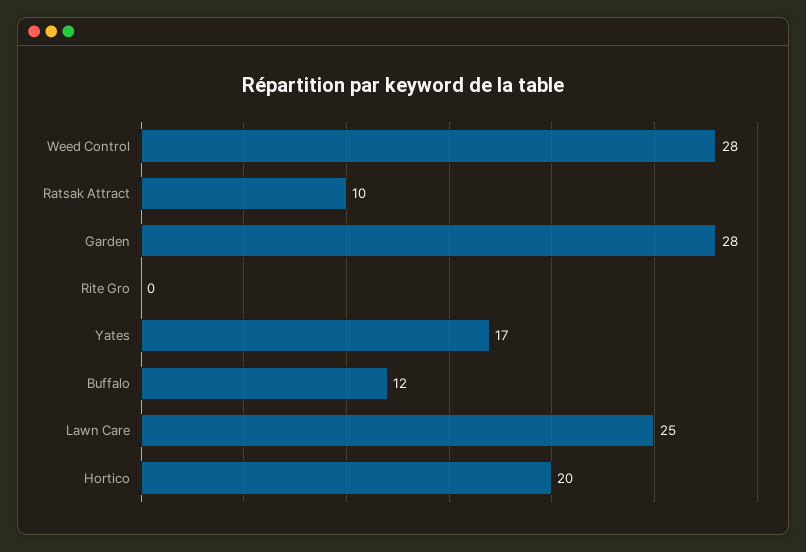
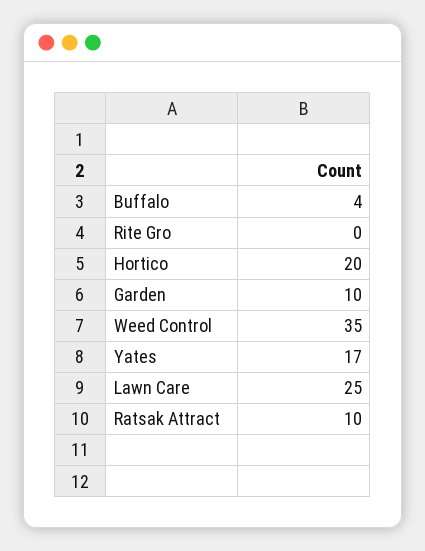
  {
-   "Weed Control": 28,
+   "Weed Control": 35,
    "Ratsak Attract": 10,
-   "Garden": 28,
+   "Garden": 10,
    "Rite Gro": 0,
    "Yates": 17,
-   "Buffalo": 12,
+   "Buffalo": 4,
    "Lawn Care": 25,
    "Hortico": 20
  }

